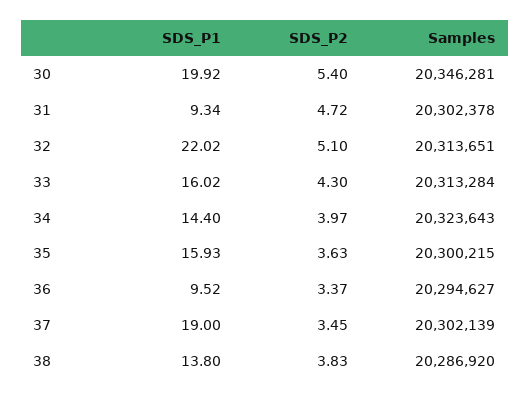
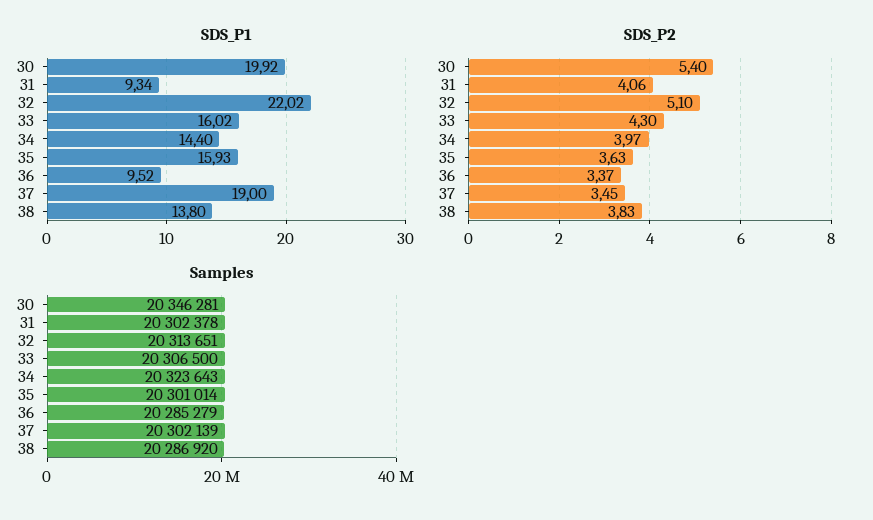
  {
    "SDS_P1": {
      "30": 19.92,
      "31": 9.34,
      "32": 22.02,
      "33": 16.02,
      "34": 14.4,
      "35": 15.93,
      "36": 9.52,
      "37": 19,
      "38": 13.8
    },
    "SDS_P2": {
      "30": 5.4,
-     "31": 4.72,
+     "31": 4.06,
      "32": 5.1,
      "33": 4.3,
      "34": 3.97,
      "35": 3.63,
      "36": 3.37,
      "37": 3.45,
      "38": 3.83
    },
    "Samples": {
      "30": 20346281,
      "31": 20302378,
      "32": 20313651,
-     "33": 20313284,
+     "33": 20306500,
      "34": 20323643,
-     "35": 20300215,
+     "35": 20301014,
-     "36": 20294627,
+     "36": 20285279,
      "37": 20302139,
      "38": 20286920
    }
  }

